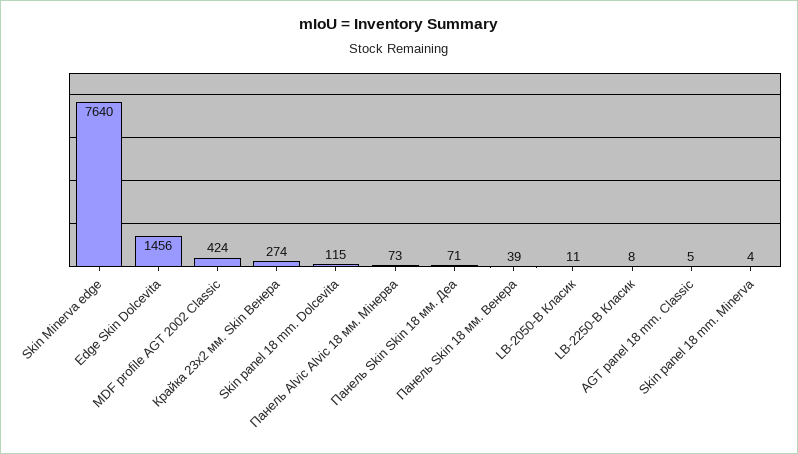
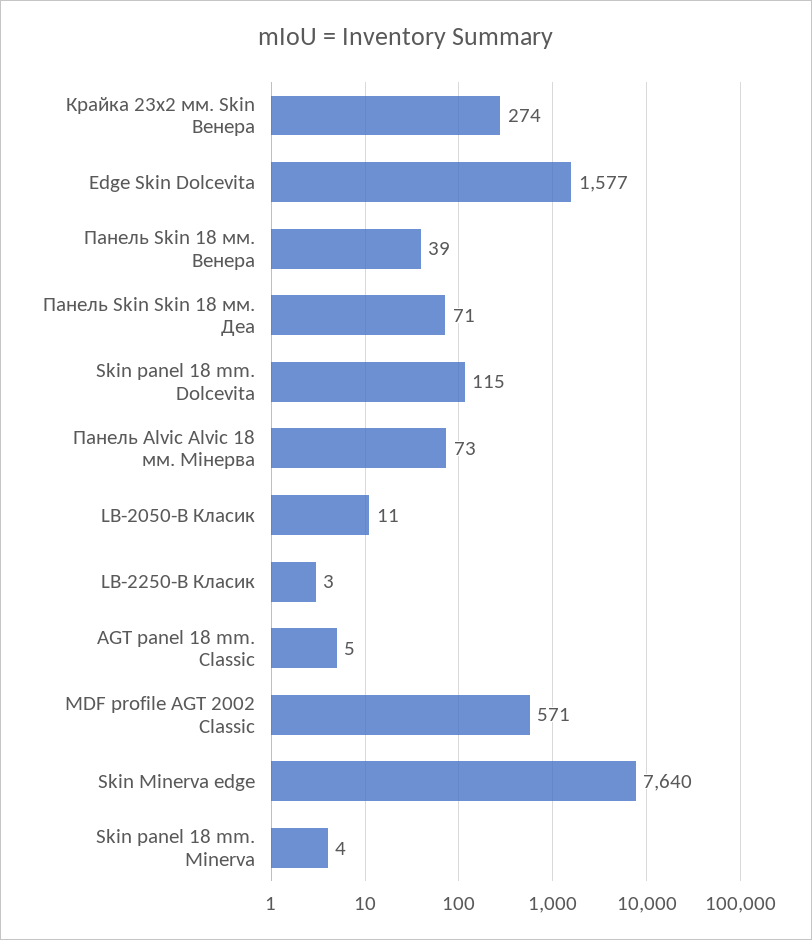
  {
    "Skin Minerva edge": 7640,
-   "Edge Skin Dolcevita": 1456,
+   "Edge Skin Dolcevita": 1577,
-   "MDF profile AGT 2002 Classic": 424,
+   "MDF profile AGT 2002 Classic": 571,
    "Крайка 23x2 мм. Skin Венера": 274,
    "Skin panel 18 mm. Dolcevita": 115,
    "Панель Alvic Alvic 18 мм. Мінерва": 73,
    "Панель Skin Skin 18 мм. Деа": 71,
    "Панель Skin 18 мм. Венера": 39,
    "LB-2050-В Класик": 11,
-   "LB-2250-В Класик": 8,
+   "LB-2250-В Класик": 3,
    "AGT panel 18 mm. Classic": 5,
    "Skin panel 18 mm. Minerva": 4
  }

